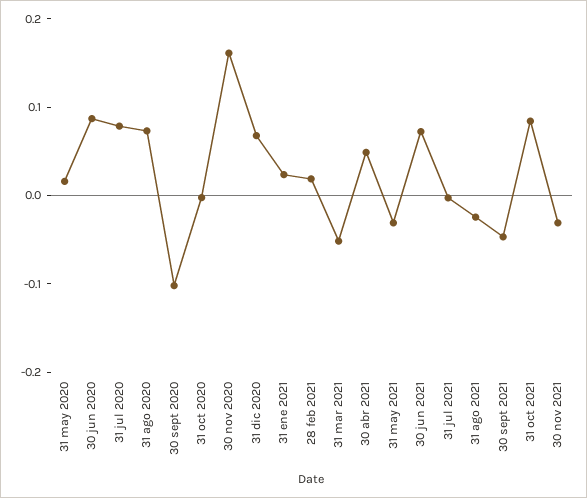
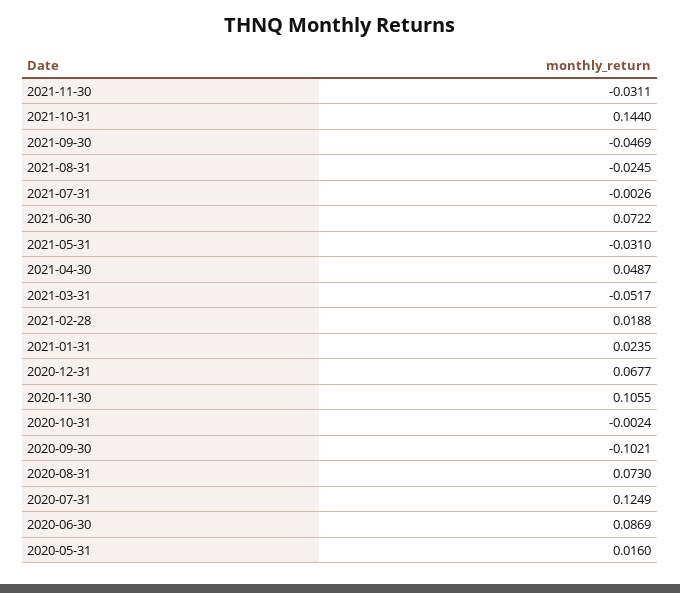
  {
    "31 may 2020": 0.016,
    "30 jun 2020": 0.0869,
-   "31 jul 2020": 0.08,
+   "31 jul 2020": 0.1249,
    "31 ago 2020": 0.073,
    "30 sept 2020": -0.1021,
    "31 oct 2020": -0.0024,
-   "30 nov 2020": 0.16,
+   "30 nov 2020": 0.1055,
    "31 dic 2020": 0.0677,
    "31 ene 2021": 0.0235,
    "28 feb 2021": 0.0188,
    "31 mar 2021": -0.0517,
    "30 abr 2021": 0.0487,
    "31 may 2021": -0.031,
    "30 jun 2021": 0.0722,
    "31 jul 2021": -0.0026,
    "31 ago 2021": -0.0245,
    "30 sept 2021": -0.0469,
-   "31 oct 2021": 0.08,
+   "31 oct 2021": 0.144,
    "30 nov 2021": -0.0311
  }

